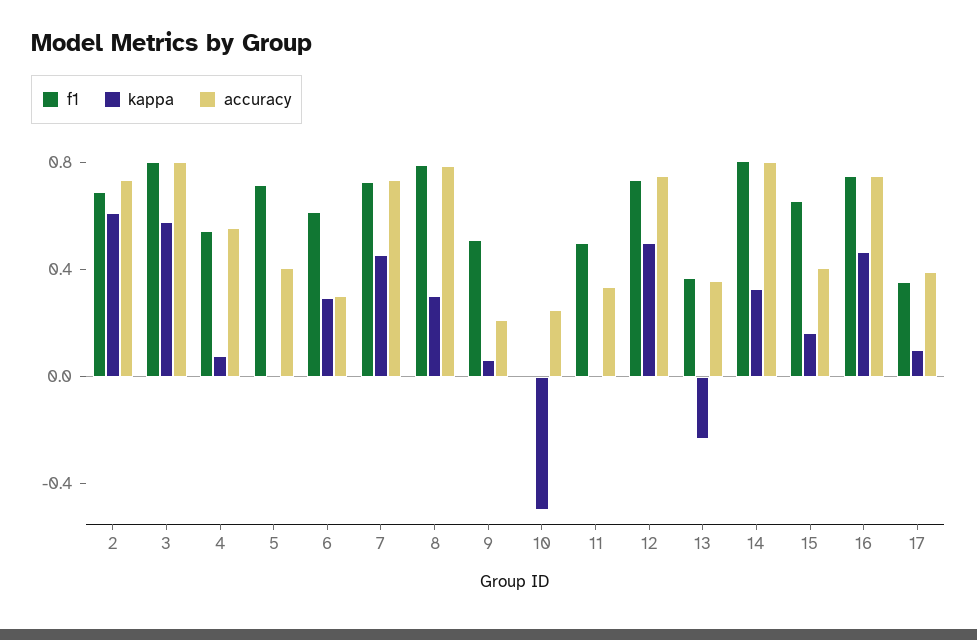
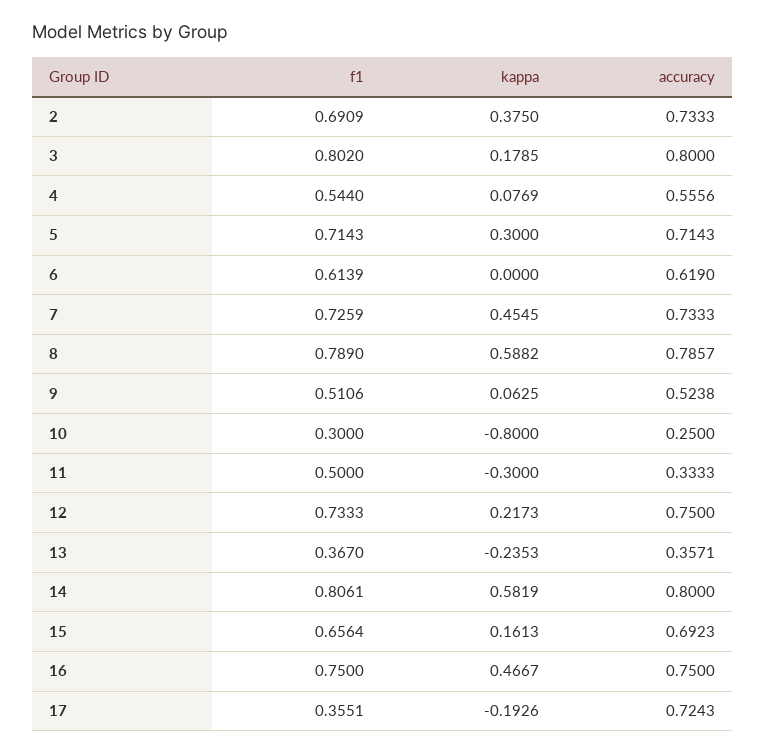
  {
    "f1": {
      "2": 0.6909,
      "3": 0.802,
      "4": 0.544,
      "5": 0.7143,
      "6": 0.6139,
      "7": 0.7259,
      "8": 0.789,
      "9": 0.5106,
-     "10": 0,
+     "10": 0.3,
      "11": 0.5,
      "12": 0.7333,
      "13": 0.367,
      "14": 0.8061,
      "15": 0.6564,
      "16": 0.75,
      "17": 0.3551
    },
    "kappa": {
-     "2": 0.6,
+     "2": 0.375,
-     "3": 0.6,
+     "3": 0.1785,
      "4": 0.0769,
-     "5": 0,
+     "5": 0.3,
-     "6": 0.3,
+     "6": 0,
      "7": 0.4545,
-     "8": 0.3,
+     "8": 0.5882,
      "9": 0.0625,
-     "10": -0.5,
+     "10": -0.8,
-     "11": 0,
+     "11": -0.3,
-     "12": 0.5,
+     "12": 0.2173,
      "13": -0.2353,
-     "14": 0.3,
+     "14": 0.5819,
      "15": 0.1613,
      "16": 0.4667,
-     "17": 0.1
+     "17": -0.1926
    },
    "accuracy": {
      "2": 0.7333,
      "3": 0.8,
      "4": 0.5556,
-     "5": 0.4,
+     "5": 0.7143,
-     "6": 0.3,
+     "6": 0.619,
      "7": 0.7333,
      "8": 0.7857,
-     "9": 0.2,
+     "9": 0.5238,
      "10": 0.25,
      "11": 0.3333,
      "12": 0.75,
      "13": 0.3571,
      "14": 0.8,
-     "15": 0.4,
+     "15": 0.6923,
      "16": 0.75,
-     "17": 0.4
+     "17": 0.7243
    }
  }

